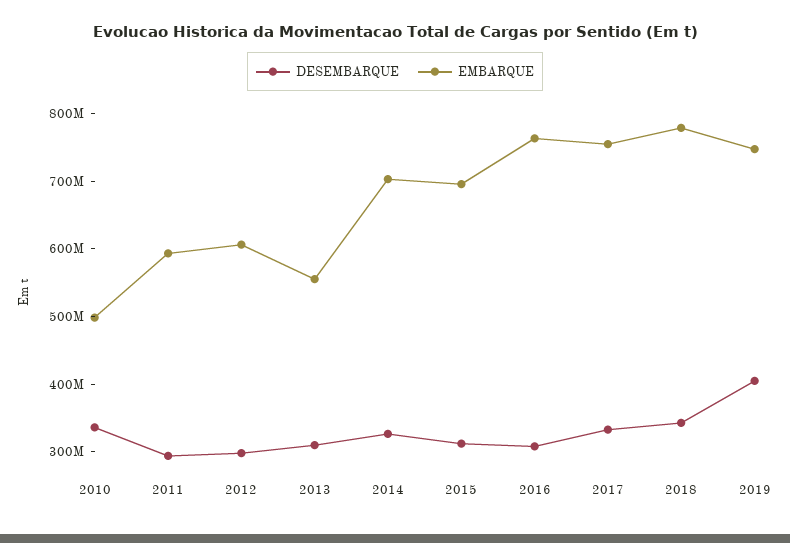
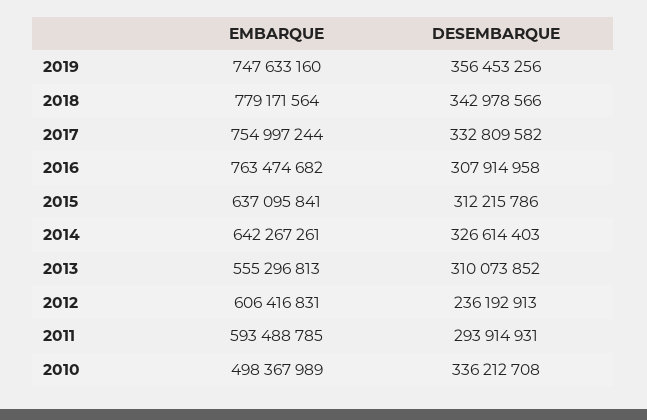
  {
    "DESEMBARQUE": {
      "2010": 336212708,
      "2011": 293914931,
-     "2012": 300000000,
+     "2012": 236192913,
      "2013": 310073852,
      "2014": 326614403,
      "2015": 312215786,
      "2016": 307914958,
      "2017": 332809582,
      "2018": 342978566,
-     "2019": 400000000
+     "2019": 356453256
    },
    "EMBARQUE": {
      "2010": 498367989,
      "2011": 593488785,
      "2012": 606416831,
      "2013": 555296813,
-     "2014": 700000000,
+     "2014": 642267261,
-     "2015": 700000000,
+     "2015": 637095841,
      "2016": 763474682,
      "2017": 754997244,
      "2018": 779171564,
      "2019": 747633160
    }
  }

